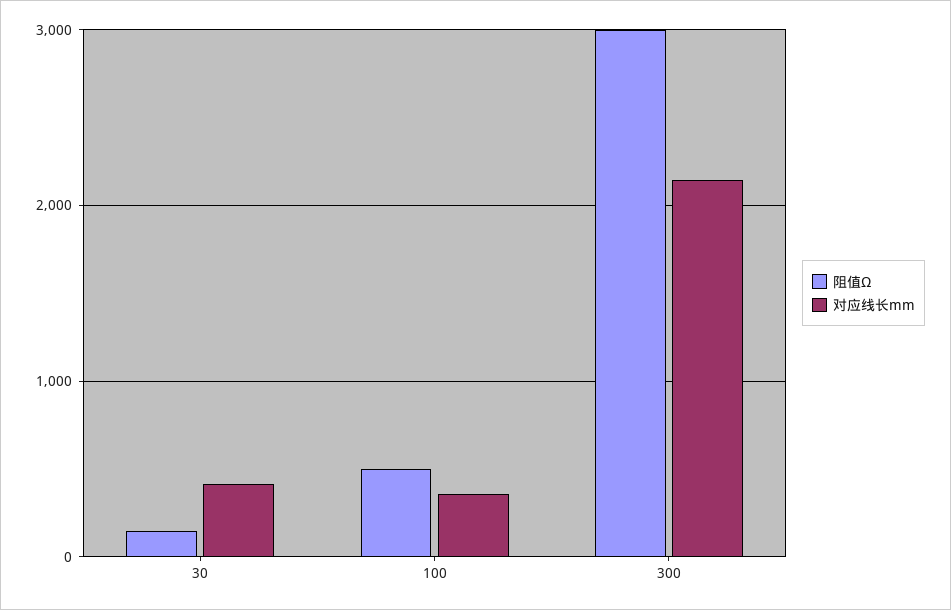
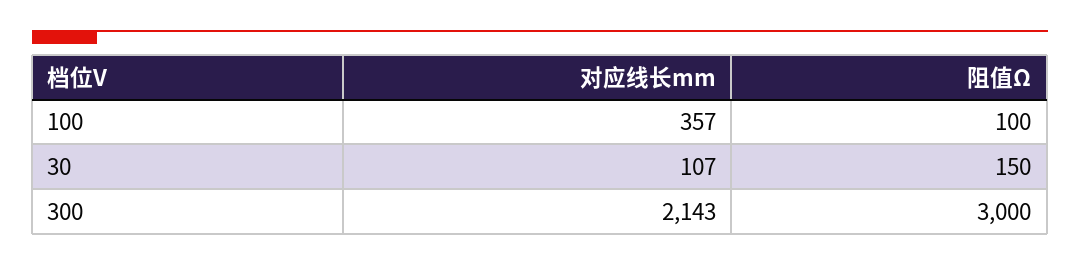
  {
    "阻值Ω": {
      "30": 150,
-     "100": 500,
+     "100": 100,
      "300": 3000
    },
    "对应线长mm": {
-     "30": 400,
+     "30": 107,
      "100": 357,
      "300": 2143
    }
  }

